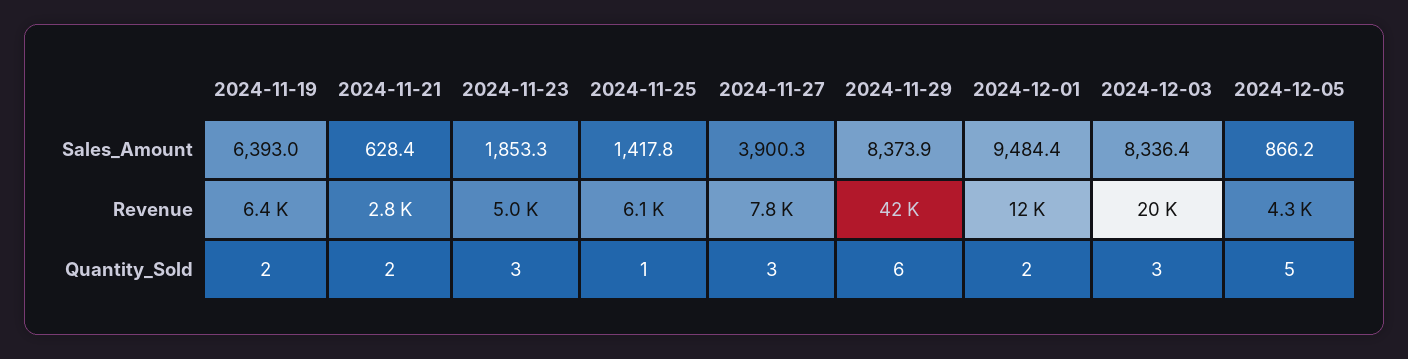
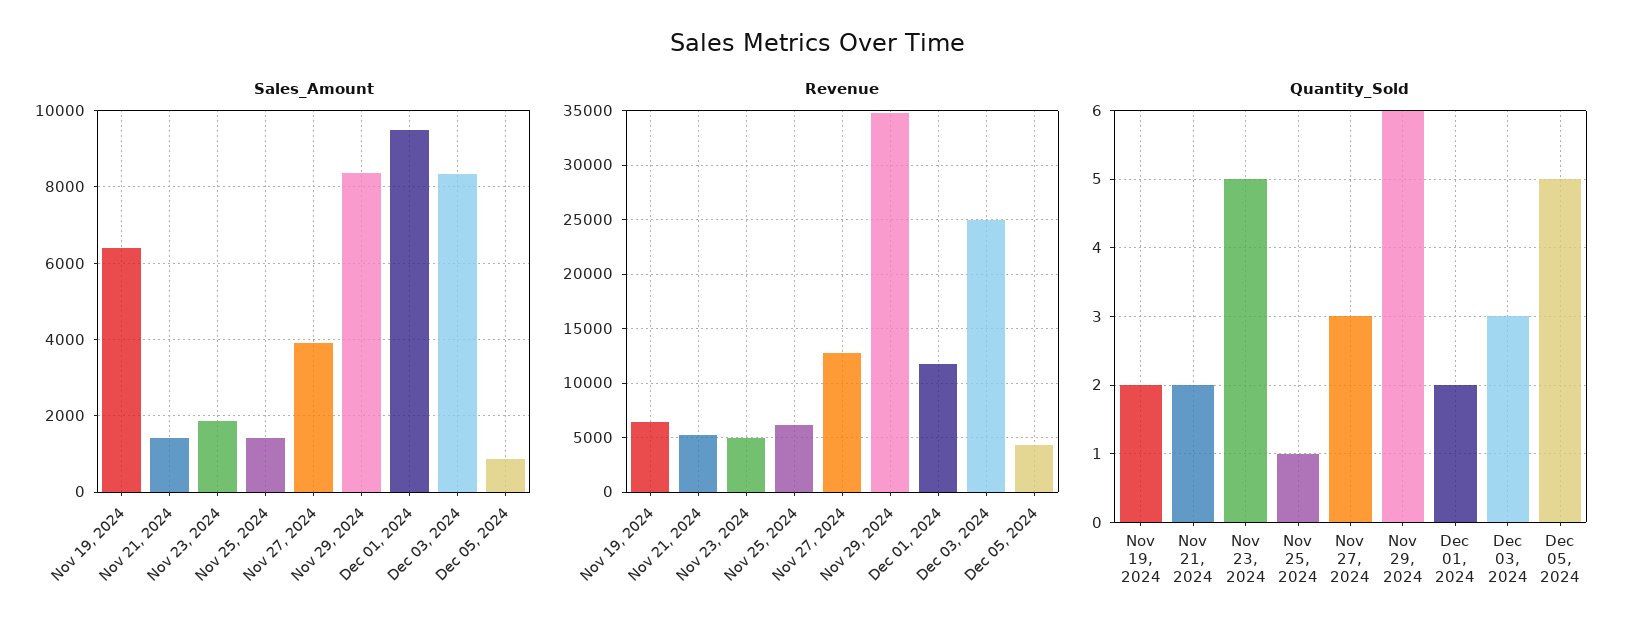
  {
    "Sales_Amount": {
      "2024-11-19": 6393,
-     "2024-11-21": 628.4,
+     "2024-11-21": 1400,
      "2024-11-23": 1853.3,
      "2024-11-25": 1417.8,
      "2024-11-27": 3900.3,
      "2024-11-29": 8373.9,
      "2024-12-01": 9484.4,
      "2024-12-03": 8336.4,
      "2024-12-05": 866.2
    },
    "Revenue": {
      "2024-11-19": 6400,
-     "2024-11-21": 2800,
+     "2024-11-21": 5000,
      "2024-11-23": 5000,
      "2024-11-25": 6100,
-     "2024-11-27": 7800,
+     "2024-11-27": 13000,
-     "2024-11-29": 42000,
+     "2024-11-29": 35000,
      "2024-12-01": 12000,
-     "2024-12-03": 20000,
+     "2024-12-03": 25000,
      "2024-12-05": 4300
    },
    "Quantity_Sold": {
      "2024-11-19": 2,
      "2024-11-21": 2,
-     "2024-11-23": 3,
+     "2024-11-23": 5,
      "2024-11-25": 1,
      "2024-11-27": 3,
      "2024-11-29": 6,
      "2024-12-01": 2,
      "2024-12-03": 3,
      "2024-12-05": 5
    }
  }

